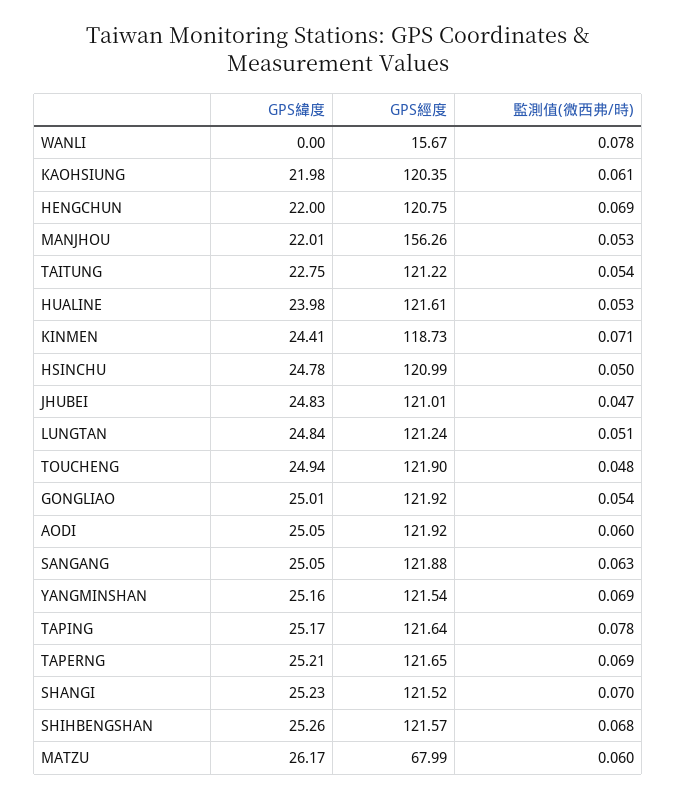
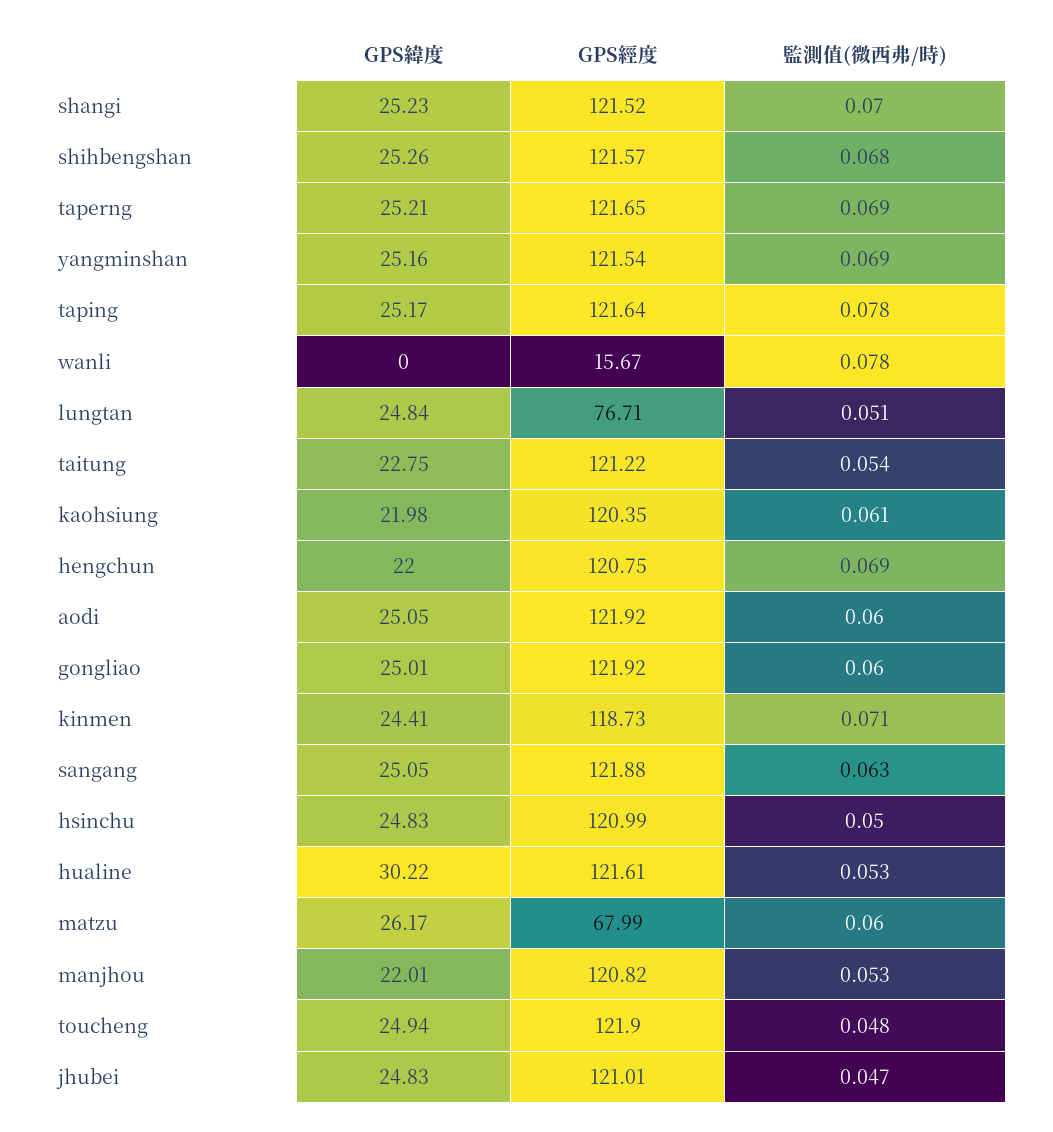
  {
    "GPS緯度": {
      "WANLI": 0,
      "KAOHSIUNG": 21.98,
      "HENGCHUN": 22,
      "MANJHOU": 22.01,
      "TAITUNG": 22.75,
-     "HUALINE": 23.98,
+     "HUALINE": 30.22,
      "KINMEN": 24.41,
-     "HSINCHU": 24.78,
+     "HSINCHU": 24.83,
      "JHUBEI": 24.83,
      "LUNGTAN": 24.84,
      "TOUCHENG": 24.94,
      "GONGLIAO": 25.01,
      "AODI": 25.05,
      "SANGANG": 25.05,
      "YANGMINSHAN": 25.16,
      "TAPING": 25.17,
      "TAPERNG": 25.21,
      "SHANGI": 25.23,
      "SHIHBENGSHAN": 25.26,
      "MATZU": 26.17
    },
    "GPS經度": {
      "WANLI": 15.67,
      "KAOHSIUNG": 120.35,
      "HENGCHUN": 120.75,
-     "MANJHOU": 156.26,
+     "MANJHOU": 120.82,
      "TAITUNG": 121.22,
      "HUALINE": 121.61,
      "KINMEN": 118.73,
      "HSINCHU": 120.99,
      "JHUBEI": 121.01,
-     "LUNGTAN": 121.24,
+     "LUNGTAN": 76.71,
      "TOUCHENG": 121.9,
      "GONGLIAO": 121.92,
      "AODI": 121.92,
      "SANGANG": 121.88,
      "YANGMINSHAN": 121.54,
      "TAPING": 121.64,
      "TAPERNG": 121.65,
      "SHANGI": 121.52,
      "SHIHBENGSHAN": 121.57,
      "MATZU": 67.99
    },
    "監測值(微西弗/時)": {
      "WANLI": 0.078,
      "KAOHSIUNG": 0.061,
      "HENGCHUN": 0.069,
      "MANJHOU": 0.053,
      "TAITUNG": 0.054,
      "HUALINE": 0.053,
      "KINMEN": 0.071,
      "HSINCHU": 0.05,
      "JHUBEI": 0.047,
      "LUNGTAN": 0.051,
      "TOUCHENG": 0.048,
-     "GONGLIAO": 0.054,
+     "GONGLIAO": 0.06,
      "AODI": 0.06,
      "SANGANG": 0.063,
      "YANGMINSHAN": 0.069,
      "TAPING": 0.078,
      "TAPERNG": 0.069,
      "SHANGI": 0.07,
      "SHIHBENGSHAN": 0.068,
      "MATZU": 0.06
    }
  }

